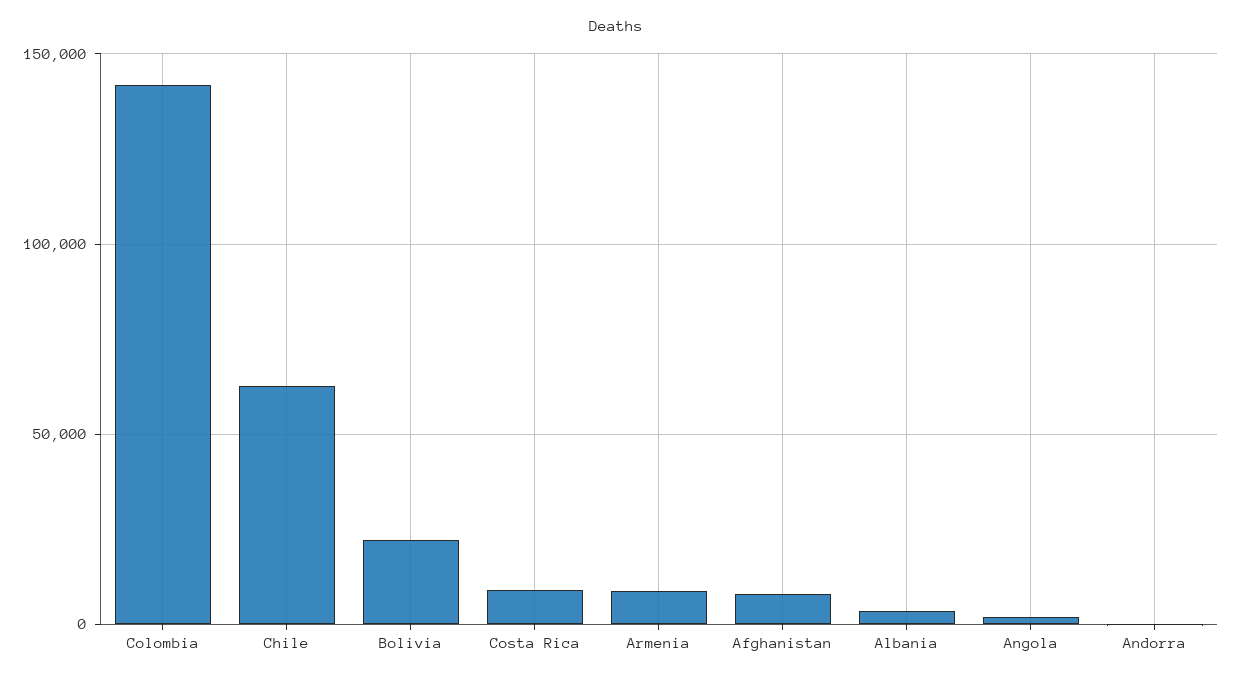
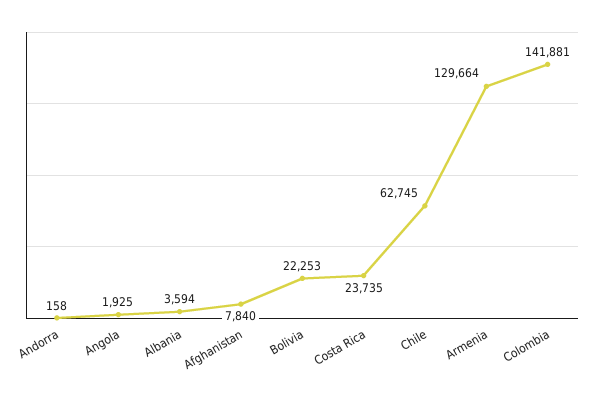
  {
    "Colombia": 141881,
    "Chile": 62745,
    "Bolivia": 22253,
-   "Costa Rica": 10000,
+   "Costa Rica": 23735,
-   "Armenia": 10000,
+   "Armenia": 129664,
    "Afghanistan": 7840,
    "Albania": 3594,
    "Angola": 1925,
    "Andorra": 158
  }

